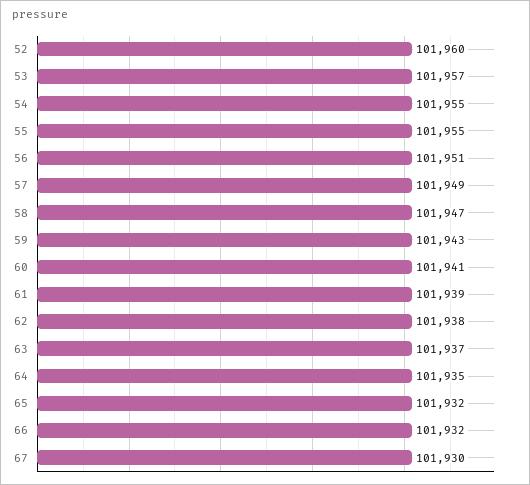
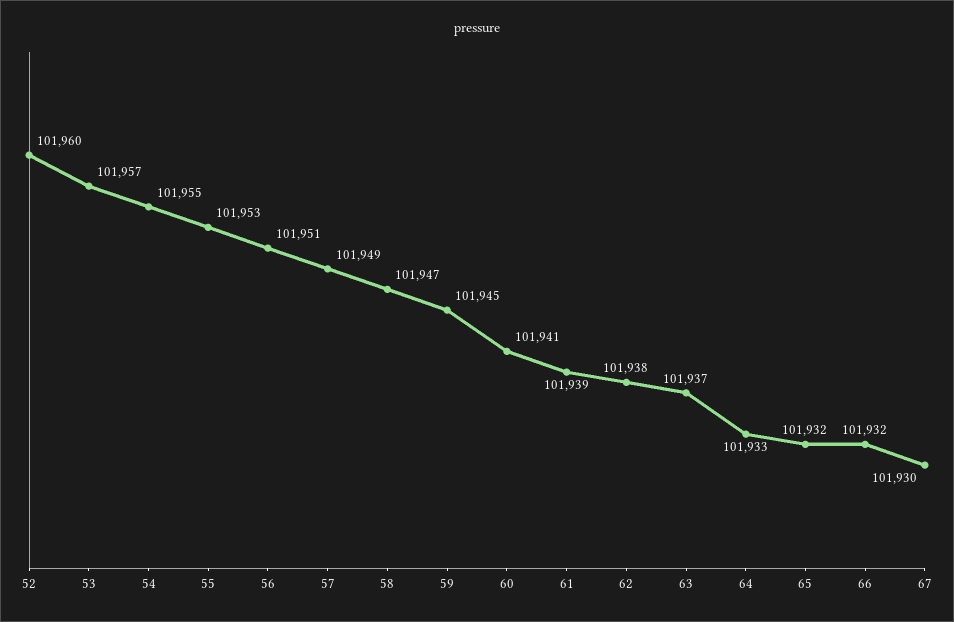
  {
    "52": 101960,
    "53": 101957,
    "54": 101955,
-   "55": 101955,
+   "55": 101953,
    "56": 101951,
    "57": 101949,
    "58": 101947,
-   "59": 101943,
+   "59": 101945,
    "60": 101941,
    "61": 101939,
    "62": 101938,
    "63": 101937,
-   "64": 101935,
+   "64": 101933,
    "65": 101932,
    "66": 101932,
    "67": 101930
  }

